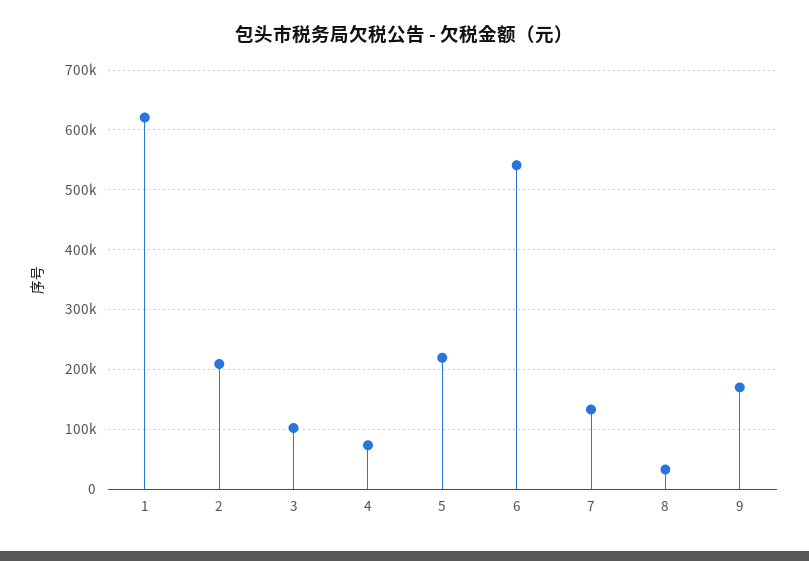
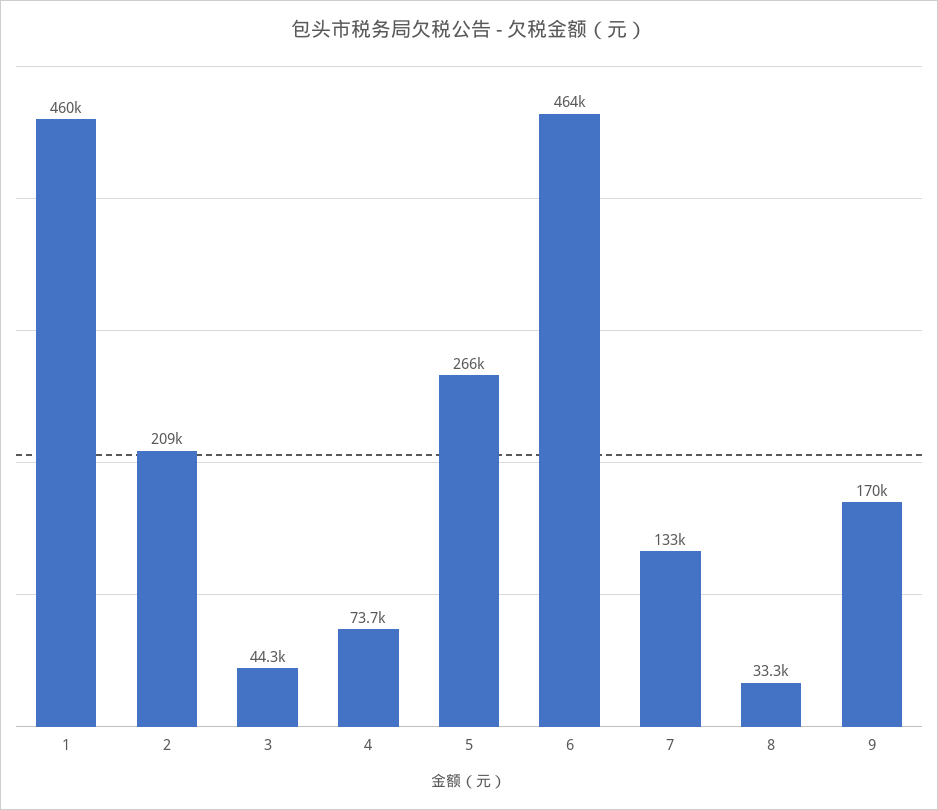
  {
-   "1": 620000,
+   "1": 460000,
    "2": 209000,
-   "3": 100000,
+   "3": 44300,
    "4": 73700,
-   "5": 220000,
+   "5": 266000,
-   "6": 540000,
+   "6": 464000,
    "7": 133000,
    "8": 33300,
    "9": 170000
  }

